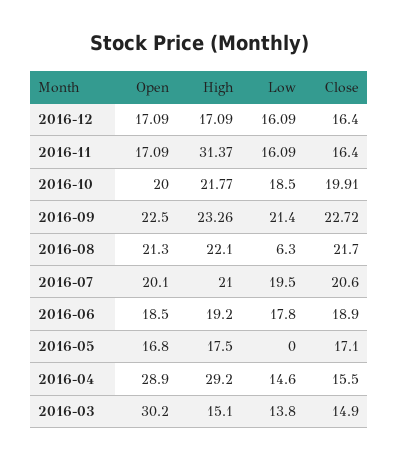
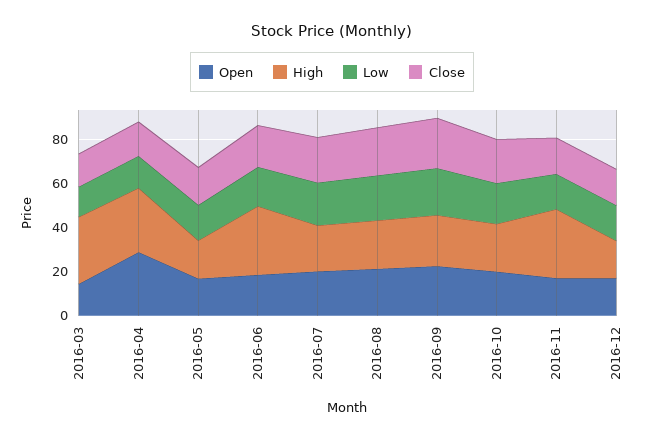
  {
    "Open": {
      "2016-12": 17.09,
      "2016-11": 17.09,
      "2016-10": 20,
      "2016-09": 22.5,
      "2016-08": 21.3,
      "2016-07": 20.1,
      "2016-06": 18.5,
      "2016-05": 16.8,
      "2016-04": 28.9,
-     "2016-03": 30.2
+     "2016-03": 15
    },
    "High": {
      "2016-12": 17.09,
      "2016-11": 31.37,
      "2016-10": 21.77,
      "2016-09": 23.26,
      "2016-08": 22.1,
      "2016-07": 21,
-     "2016-06": 19.2,
+     "2016-06": 30,
      "2016-05": 17.5,
      "2016-04": 29.2,
-     "2016-03": 15.1
+     "2016-03": 30
    },
    "Low": {
      "2016-12": 16.09,
      "2016-11": 16.09,
      "2016-10": 18.5,
      "2016-09": 21.4,
-     "2016-08": 6.3,
+     "2016-08": 20,
      "2016-07": 19.5,
      "2016-06": 17.8,
-     "2016-05": 0,
+     "2016-05": 15,
      "2016-04": 14.6,
      "2016-03": 13.8
    },
    "Close": {
      "2016-12": 16.4,
      "2016-11": 16.4,
      "2016-10": 19.91,
      "2016-09": 22.72,
      "2016-08": 21.7,
      "2016-07": 20.6,
      "2016-06": 18.9,
      "2016-05": 17.1,
      "2016-04": 15.5,
      "2016-03": 14.9
    }
  }

